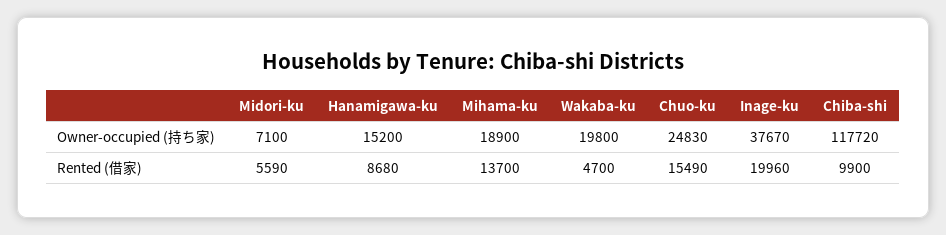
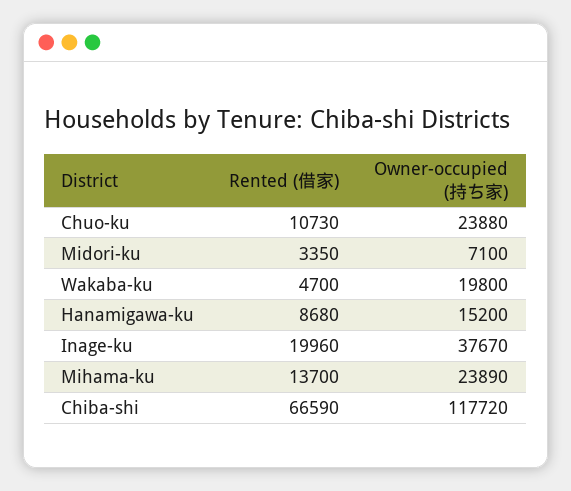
  {
    "Midori-ku": {
      "Owner-occupied (持ち家)": 7100,
-     "Rented (借家)": 5590
+     "Rented (借家)": 3350
    },
    "Hanamigawa-ku": {
      "Owner-occupied (持ち家)": 15200,
      "Rented (借家)": 8680
    },
    "Mihama-ku": {
-     "Owner-occupied (持ち家)": 18900,
+     "Owner-occupied (持ち家)": 23890,
      "Rented (借家)": 13700
    },
    "Wakaba-ku": {
      "Owner-occupied (持ち家)": 19800,
      "Rented (借家)": 4700
    },
    "Chuo-ku": {
-     "Owner-occupied (持ち家)": 24830,
+     "Owner-occupied (持ち家)": 23880,
-     "Rented (借家)": 15490
+     "Rented (借家)": 10730
    },
    "Inage-ku": {
      "Owner-occupied (持ち家)": 37670,
      "Rented (借家)": 19960
    },
    "Chiba-shi": {
      "Owner-occupied (持ち家)": 117720,
-     "Rented (借家)": 9900
+     "Rented (借家)": 66590
    }
  }

